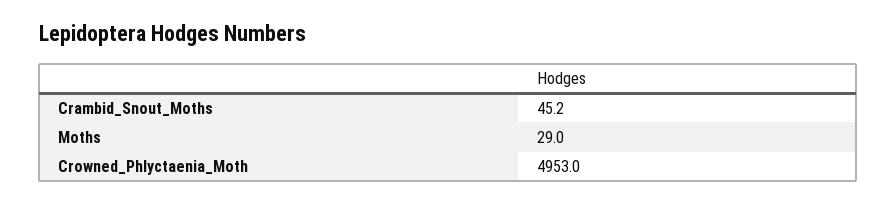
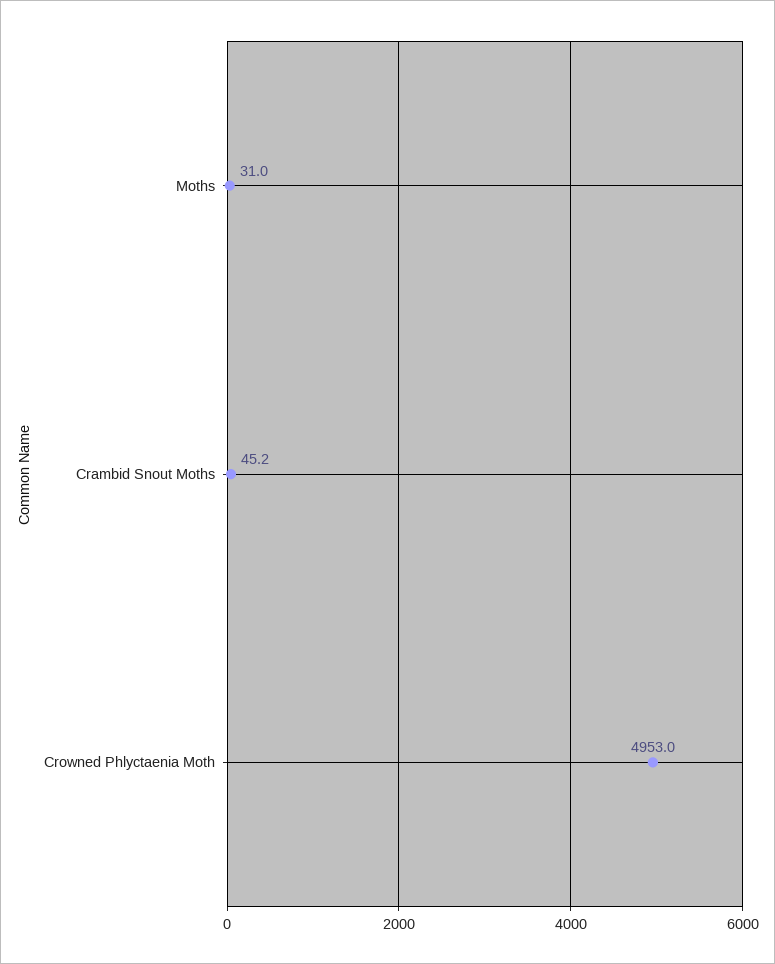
  {
    "Crambid_Snout_Moths": 45.2,
-   "Moths": 29,
+   "Moths": 31,
    "Crowned_Phlyctaenia_Moth": 4953
  }

